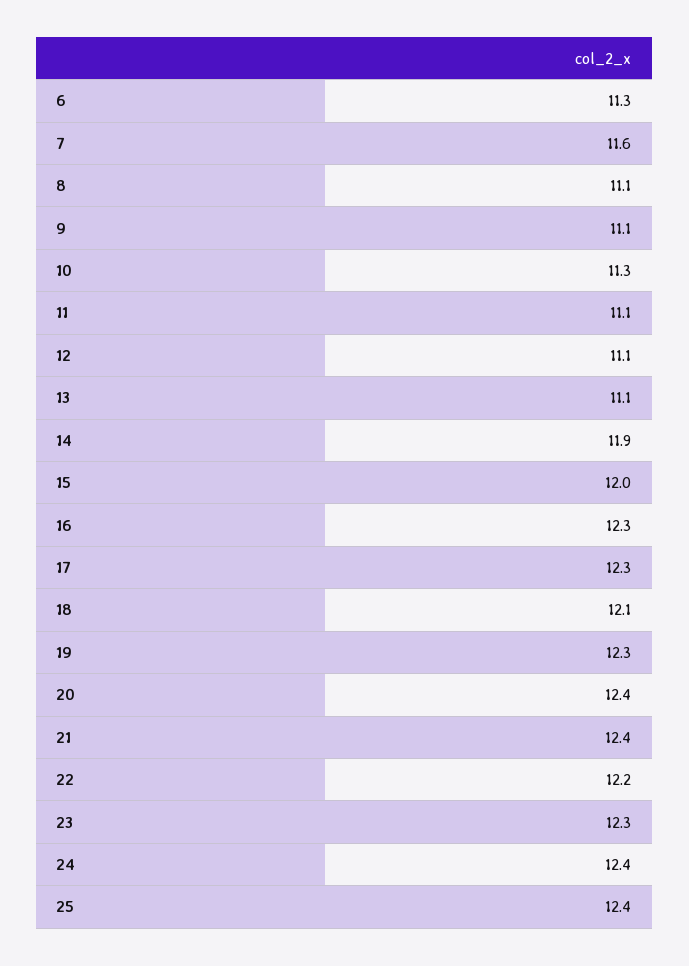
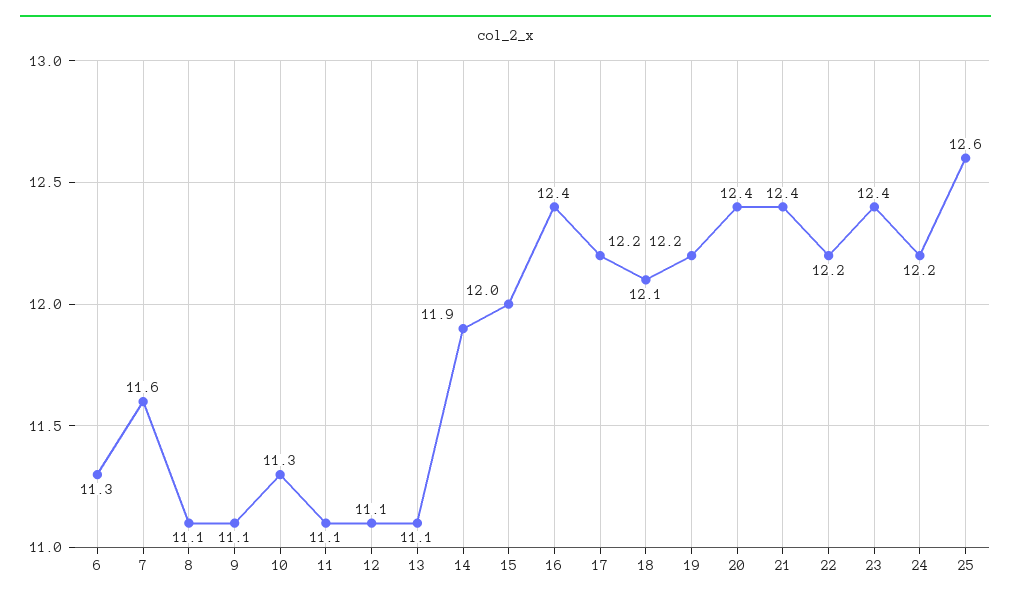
  {
    "6": 11.3,
    "7": 11.6,
    "8": 11.1,
    "9": 11.1,
    "10": 11.3,
    "11": 11.1,
    "12": 11.1,
    "13": 11.1,
    "14": 11.9,
    "15": 12,
-   "16": 12.3,
+   "16": 12.4,
-   "17": 12.3,
+   "17": 12.2,
    "18": 12.1,
-   "19": 12.3,
+   "19": 12.2,
    "20": 12.4,
    "21": 12.4,
    "22": 12.2,
-   "23": 12.3,
+   "23": 12.4,
-   "24": 12.4,
+   "24": 12.2,
-   "25": 12.4
+   "25": 12.6
  }

